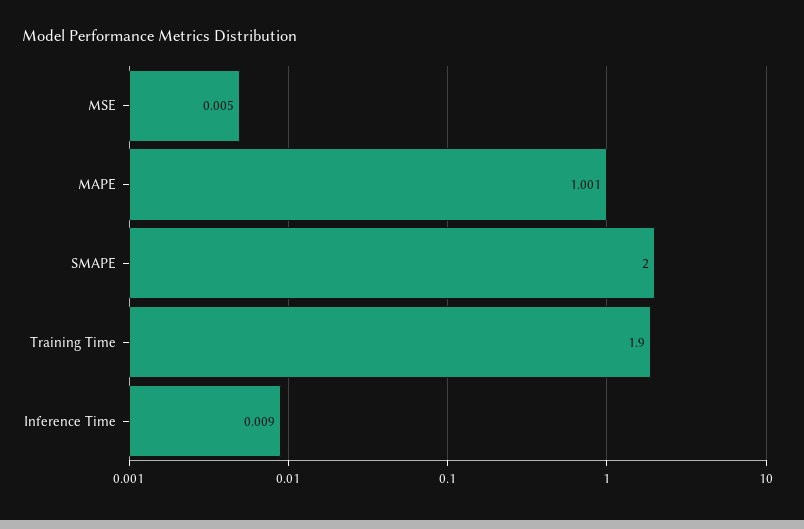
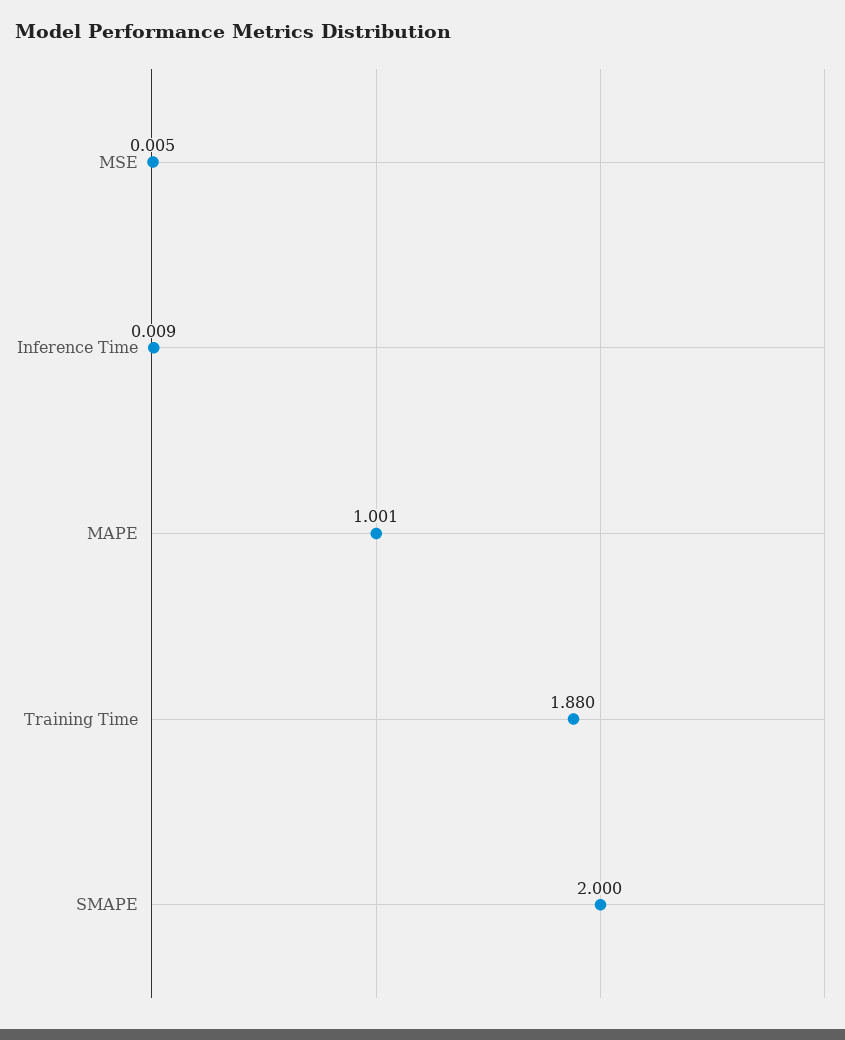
  {
    "MSE": 0.005,
    "MAPE": 1.001,
    "SMAPE": 2,
-   "Training Time": 1.9,
+   "Training Time": 1.88,
    "Inference Time": 0.009
  }

